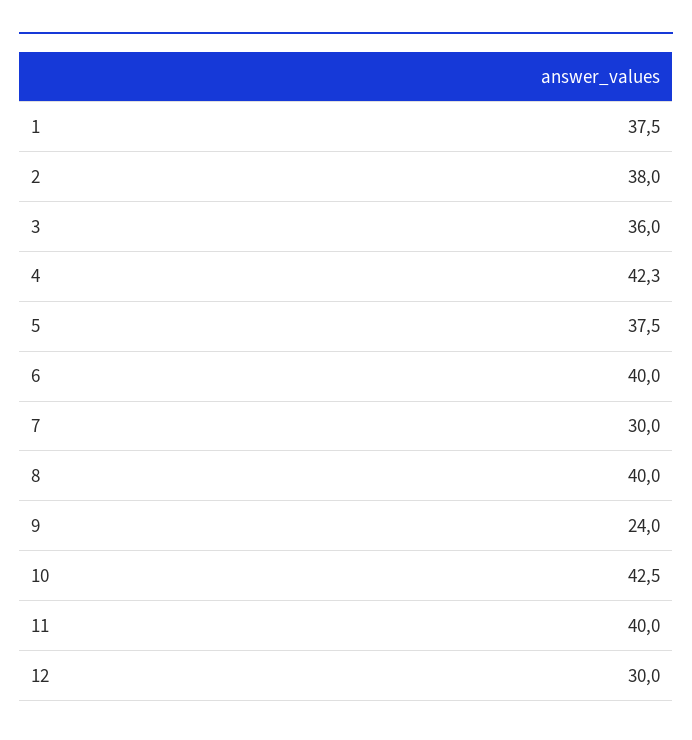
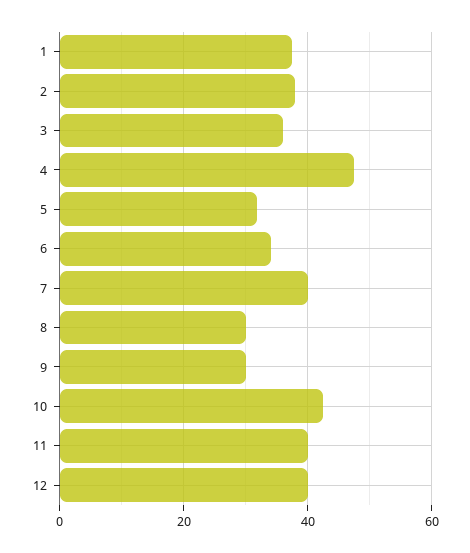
  {
    "1": 37.5,
    "2": 38,
    "3": 36,
-   "4": 42.3,
+   "4": 48,
-   "5": 37.5,
+   "5": 32,
-   "6": 40,
+   "6": 34,
-   "7": 30,
+   "7": 40,
-   "8": 40,
+   "8": 30,
-   "9": 24,
+   "9": 30,
    "10": 42.5,
    "11": 40,
-   "12": 30
+   "12": 40
  }

